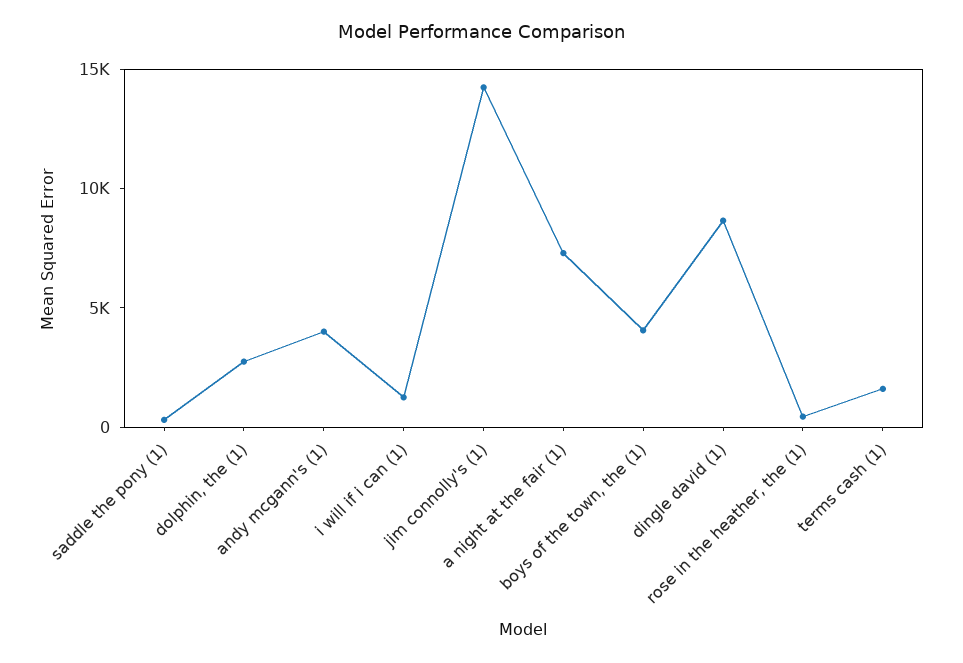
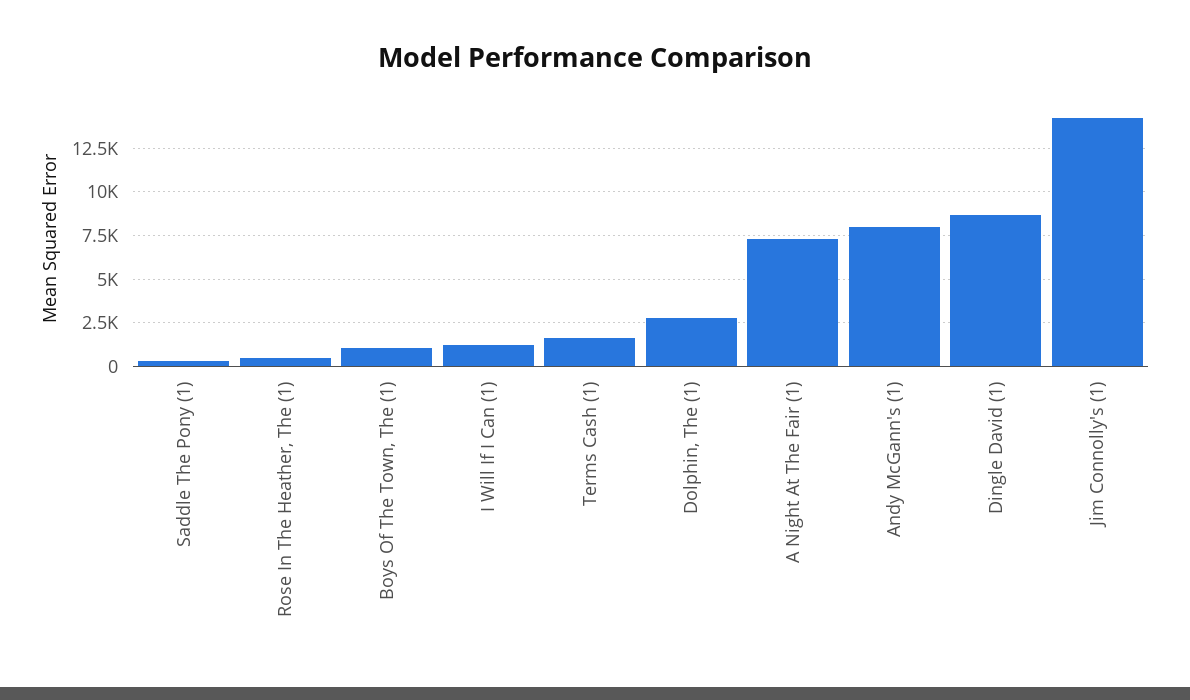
  {
    "saddle the pony (1)": 500,
    "dolphin, the (1)": 2500,
-   "andy mcgann's (1)": 4000,
+   "andy mcgann's (1)": 8000,
    "i will if i can (1)": 1000,
    "jim connolly's (1)": 14000,
    "a night at the fair (1)": 7500,
-   "boys of the town, the (1)": 4000,
+   "boys of the town, the (1)": 1000,
    "dingle david (1)": 8500,
    "rose in the heather, the (1)": 500,
    "terms cash (1)": 1500
  }

